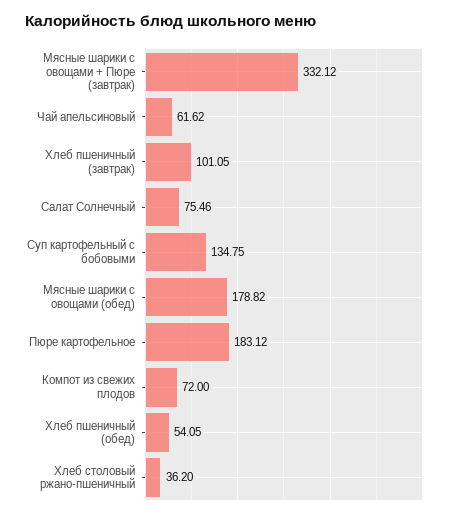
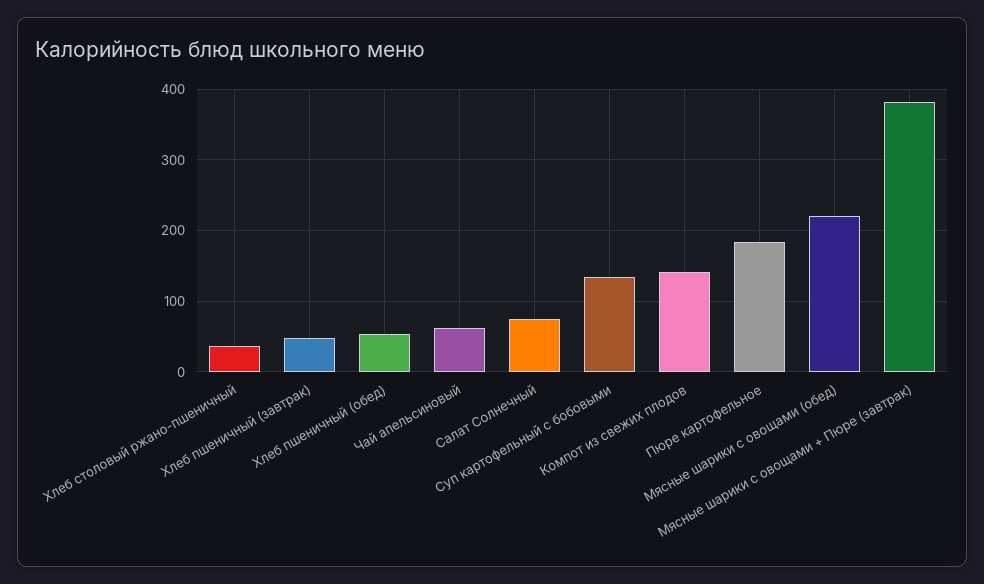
  {
-   "Мясные шарики с овощами + Пюре (завтрак)": 332.12,
+   "Мясные шарики с овощами + Пюре (завтрак)": 380,
    "Чай апельсиновый": 61.62,
-   "Хлеб пшеничный (завтрак)": 101.05,
+   "Хлеб пшеничный (завтрак)": 50,
    "Салат Солнечный": 75.46,
    "Суп картофельный с бобовыми": 134.75,
-   "Мясные шарики с овощами (обед)": 178.82,
+   "Мясные шарики с овощами (обед)": 220,
    "Пюре картофельное": 183.12,
-   "Компот из свежих плодов": 72,
+   "Компот из свежих плодов": 140,
    "Хлеб пшеничный (обед)": 54.05,
    "Хлеб столовый ржано-пшеничный": 36.2
  }

